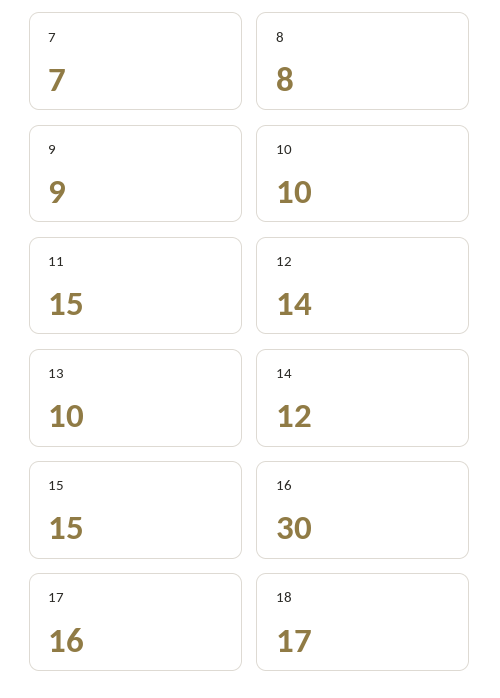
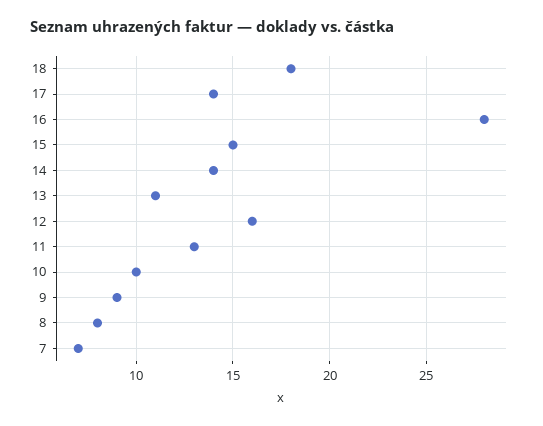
  {
    "7": 7,
    "8": 8,
    "9": 9,
    "10": 10,
-   "11": 15,
+   "11": 13,
-   "12": 14,
+   "12": 16,
-   "13": 10,
+   "13": 11,
-   "14": 12,
+   "14": 14,
    "15": 15,
-   "16": 30,
+   "16": 28,
-   "17": 16,
+   "17": 14,
-   "18": 17
+   "18": 18
  }

